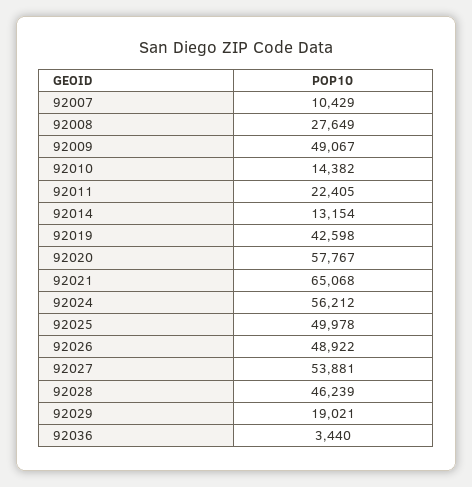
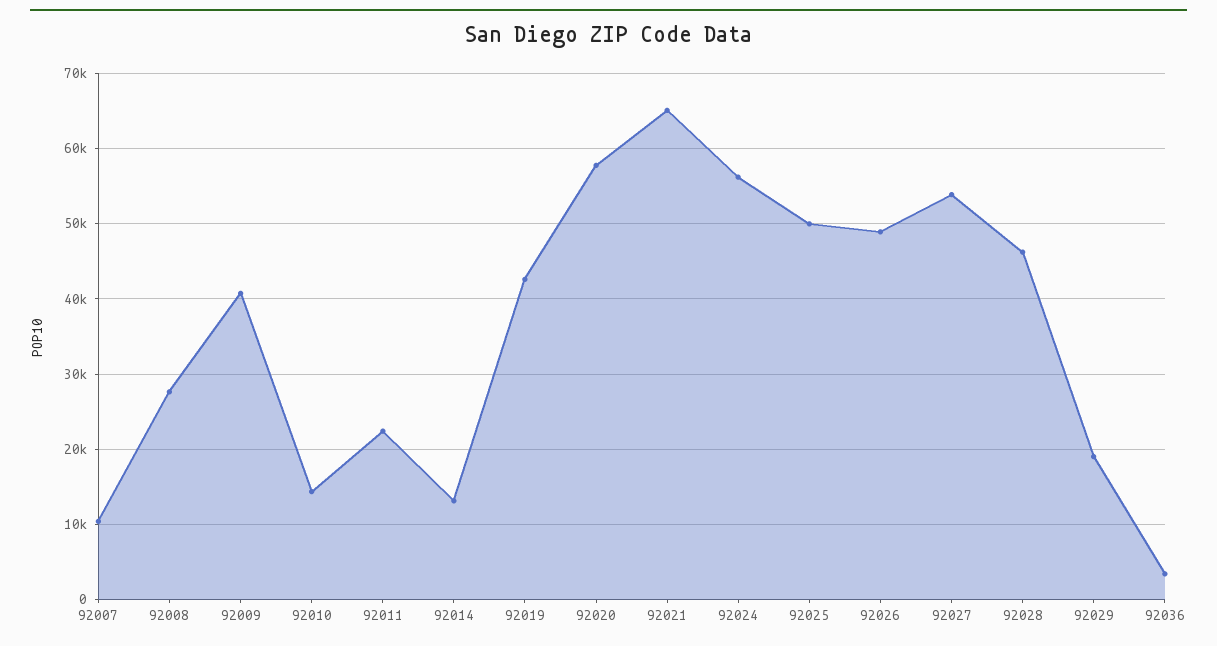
  {
    "92007": 10429,
    "92008": 27649,
-   "92009": 49067,
+   "92009": 41000,
    "92010": 14382,
    "92011": 22405,
    "92014": 13154,
    "92019": 42598,
    "92020": 57767,
    "92021": 65068,
    "92024": 56212,
    "92025": 49978,
    "92026": 48922,
    "92027": 53881,
    "92028": 46239,
    "92029": 19021,
    "92036": 3440
  }

